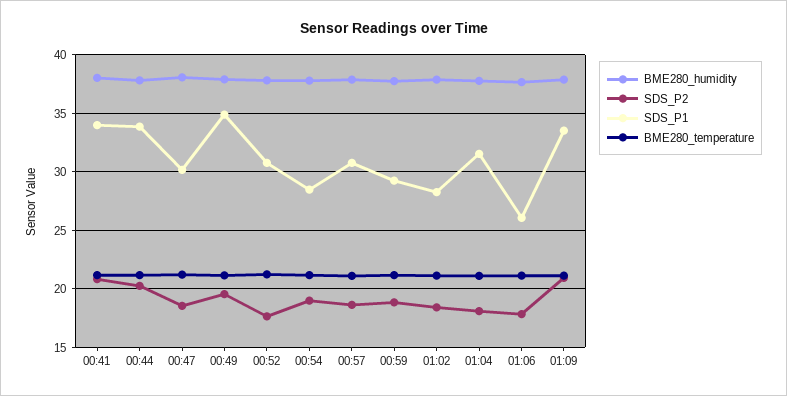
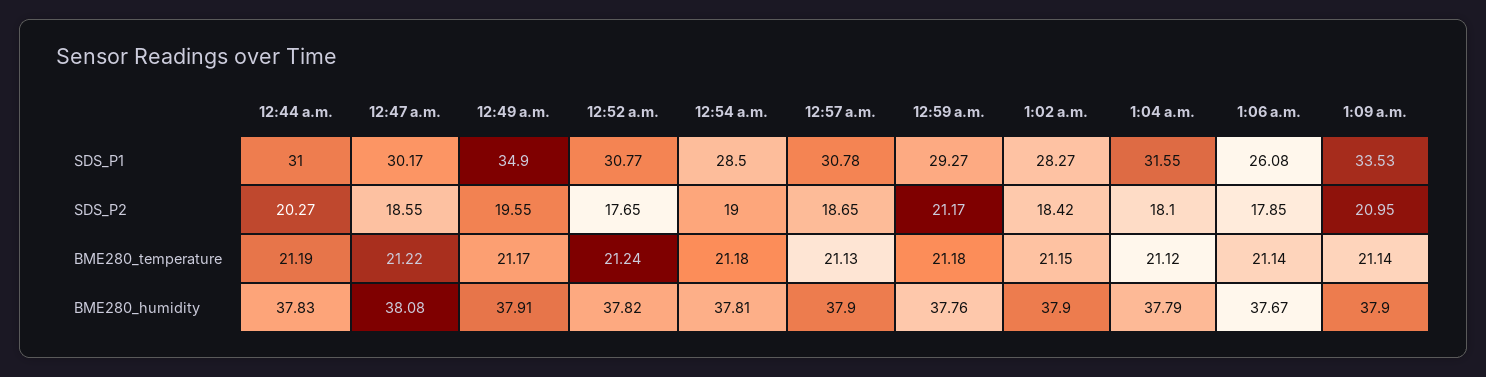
  {
    "BME280_humidity": {
-     "00:41": 38,
      "00:44": 37.83,
      "00:47": 38.08,
      "00:49": 37.91,
      "00:52": 37.82,
      "00:54": 37.81,
      "00:57": 37.9,
      "00:59": 37.76,
      "01:02": 37.9,
      "01:04": 37.79,
      "01:06": 37.67,
      "01:09": 37.9
    },
    "SDS_P2": {
-     "00:41": 21,
      "00:44": 20.27,
      "00:47": 18.55,
      "00:49": 19.55,
      "00:52": 17.65,
      "00:54": 19,
      "00:57": 18.65,
-     "00:59": 19,
+     "00:59": 21.17,
      "01:02": 18.42,
      "01:04": 18.1,
      "01:06": 17.85,
      "01:09": 20.95
    },
    "SDS_P1": {
-     "00:41": 34,
-     "00:44": 34,
+     "00:44": 31,
      "00:47": 30.17,
      "00:49": 34.9,
      "00:52": 30.77,
      "00:54": 28.5,
      "00:57": 30.78,
      "00:59": 29.27,
      "01:02": 28.27,
      "01:04": 31.55,
      "01:06": 26.08,
      "01:09": 33.53
    },
    "BME280_temperature": {
-     "00:41": 21,
      "00:44": 21.19,
      "00:47": 21.22,
      "00:49": 21.17,
      "00:52": 21.24,
      "00:54": 21.18,
      "00:57": 21.13,
      "00:59": 21.18,
      "01:02": 21.15,
      "01:04": 21.12,
      "01:06": 21.14,
      "01:09": 21.14
    }
  }

